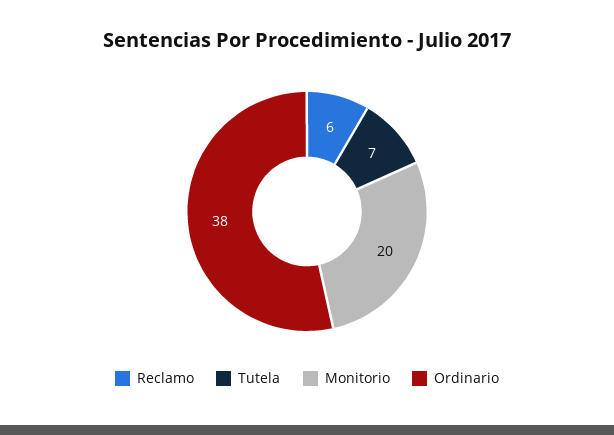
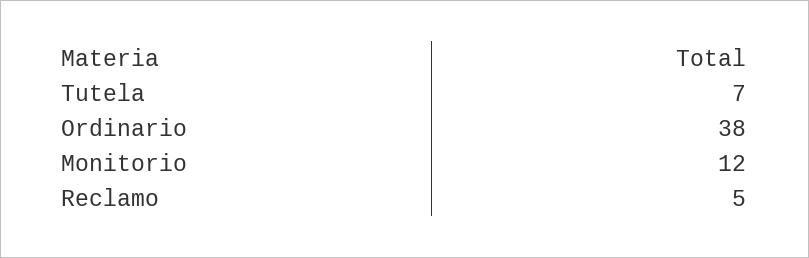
  {
-   "Reclamo": 6,
+   "Reclamo": 5,
    "Tutela": 7,
-   "Monitorio": 20,
+   "Monitorio": 12,
    "Ordinario": 38
  }

